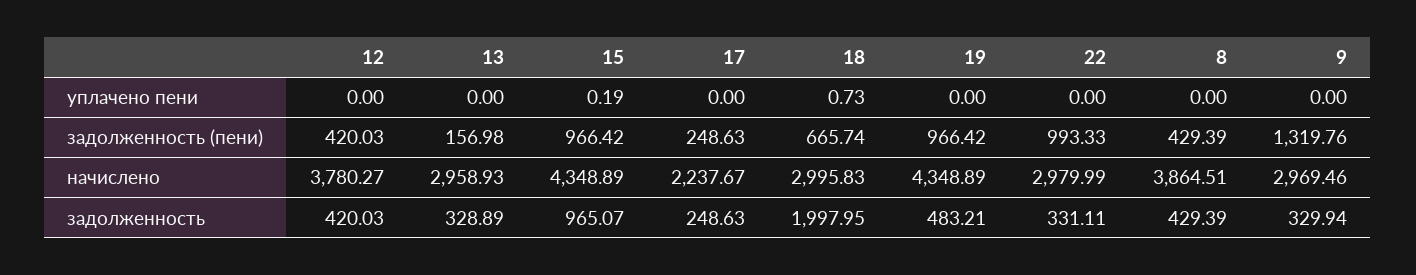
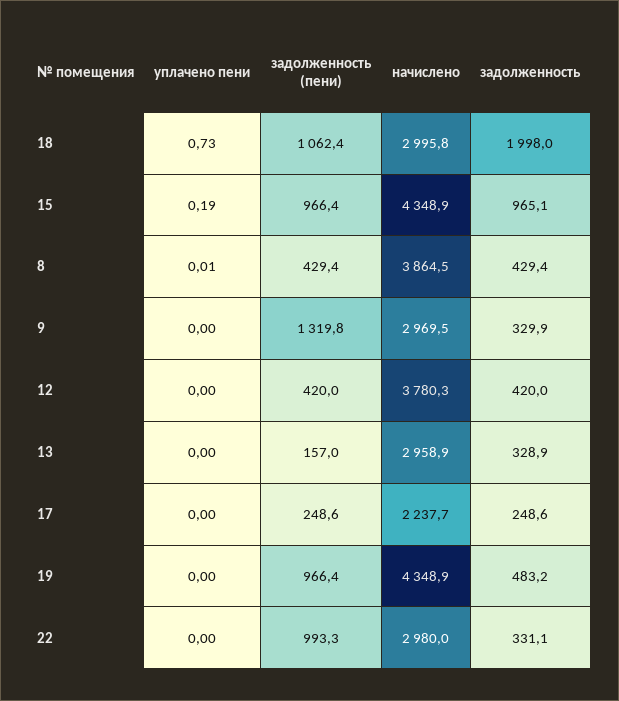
  {
    "12": {
      "уплачено пени": 0,
      "задолженность (пени)": 420.03,
      "начислено": 3780.27,
      "задолженность": 420.03
    },
    "13": {
      "уплачено пени": 0,
      "задолженность (пени)": 156.98,
      "начислено": 2958.93,
      "задолженность": 328.89
    },
    "15": {
      "уплачено пени": 0.19,
      "задолженность (пени)": 966.42,
      "начислено": 4348.89,
      "задолженность": 965.07
    },
    "17": {
      "уплачено пени": 0,
      "задолженность (пени)": 248.63,
      "начислено": 2237.67,
      "задолженность": 248.63
    },
    "18": {
      "уплачено пени": 0.73,
-     "задолженность (пени)": 665.74,
+     "задолженность (пени)": 1062.4,
      "начислено": 2995.83,
      "задолженность": 1997.95
    },
    "19": {
      "уплачено пени": 0,
      "задолженность (пени)": 966.42,
      "начислено": 4348.89,
      "задолженность": 483.21
    },
    "22": {
      "уплачено пени": 0,
      "задолженность (пени)": 993.33,
      "начислено": 2979.99,
      "задолженность": 331.11
    },
    "8": {
-     "уплачено пени": 0,
+     "уплачено пени": 0.01,
      "задолженность (пени)": 429.39,
      "начислено": 3864.51,
      "задолженность": 429.39
    },
    "9": {
      "уплачено пени": 0,
      "задолженность (пени)": 1319.76,
      "начислено": 2969.46,
      "задолженность": 329.94
    }
  }

